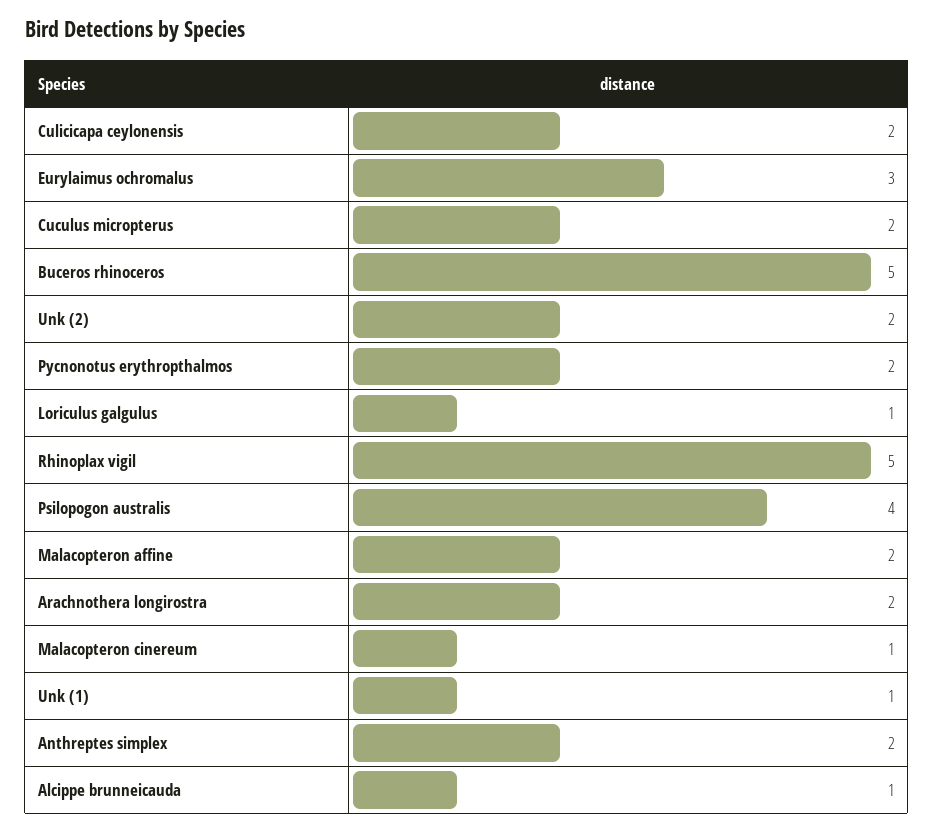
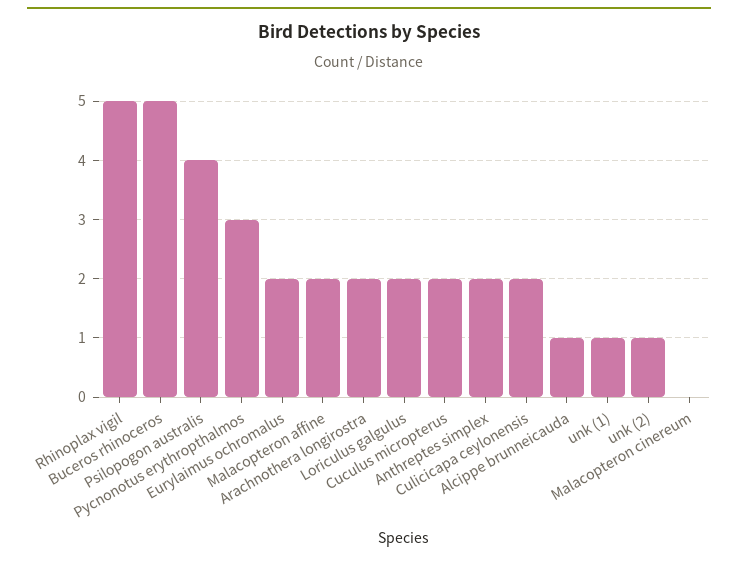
  {
    "Culicicapa ceylonensis": 2,
-   "Eurylaimus ochromalus": 3,
+   "Eurylaimus ochromalus": 2,
    "Cuculus micropterus": 2,
    "Buceros rhinoceros": 5,
-   "Unk (2)": 2,
+   "Unk (2)": 1,
-   "Pycnonotus erythropthalmos": 2,
+   "Pycnonotus erythropthalmos": 3,
-   "Loriculus galgulus": 1,
+   "Loriculus galgulus": 2,
    "Rhinoplax vigil": 5,
    "Psilopogon australis": 4,
    "Malacopteron affine": 2,
    "Arachnothera longirostra": 2,
-   "Malacopteron cinereum": 1,
+   "Malacopteron cinereum": 0,
    "Unk (1)": 1,
    "Anthreptes simplex": 2,
    "Alcippe brunneicauda": 1
  }

